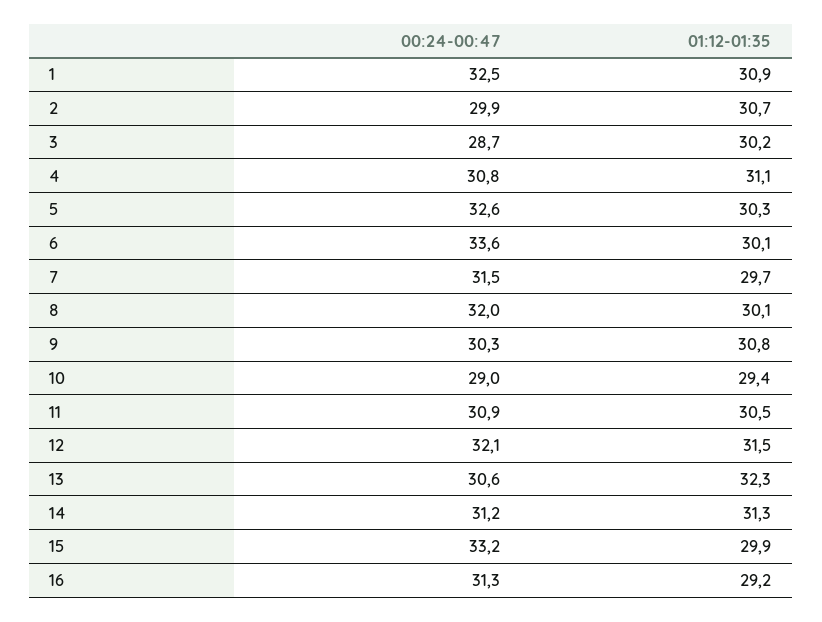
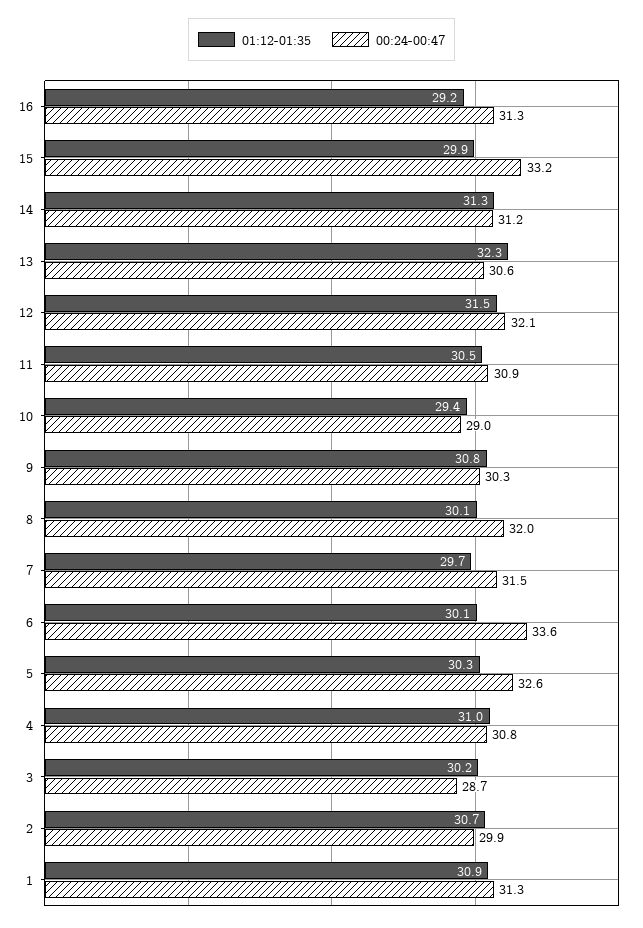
  {
    "00:24-00:47": {
-     "1": 32.5,
+     "1": 31.3,
      "2": 29.9,
      "3": 28.7,
      "4": 30.8,
      "5": 32.6,
      "6": 33.6,
      "7": 31.5,
      "8": 32,
      "9": 30.3,
      "10": 29,
      "11": 30.9,
      "12": 32.1,
      "13": 30.6,
      "14": 31.2,
      "15": 33.2,
      "16": 31.3
    },
    "01:12-01:35": {
      "1": 30.9,
      "2": 30.7,
      "3": 30.2,
-     "4": 31.1,
+     "4": 31,
      "5": 30.3,
      "6": 30.1,
      "7": 29.7,
      "8": 30.1,
      "9": 30.8,
      "10": 29.4,
      "11": 30.5,
      "12": 31.5,
      "13": 32.3,
      "14": 31.3,
      "15": 29.9,
      "16": 29.2
    }
  }

